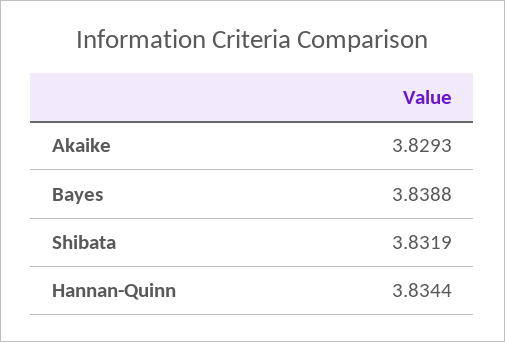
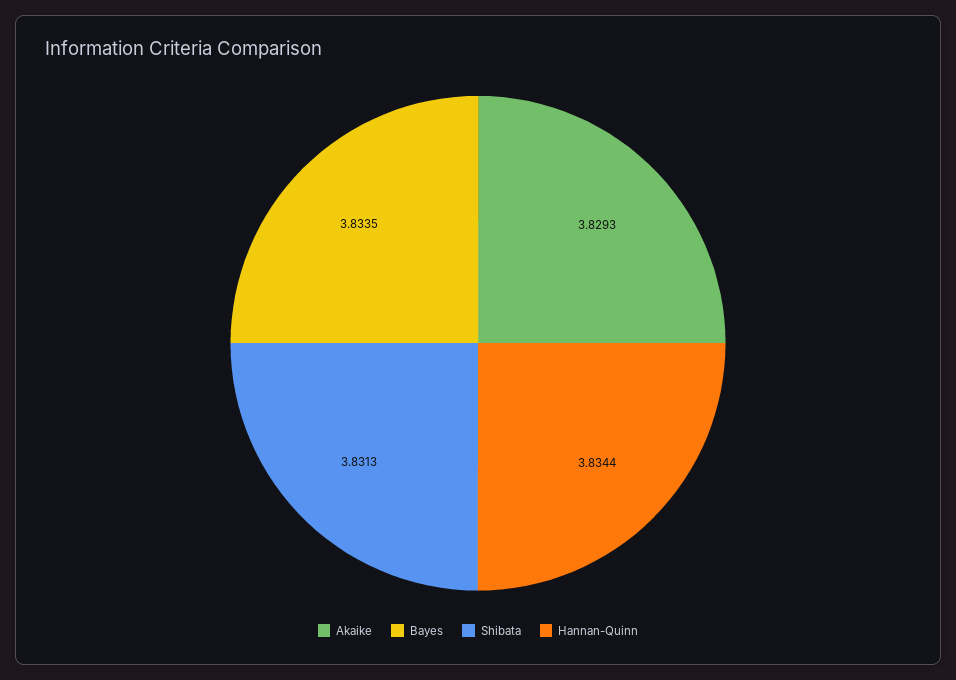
  {
    "Akaike": 3.8293,
-   "Bayes": 3.8388,
+   "Bayes": 3.8335,
-   "Shibata": 3.8319,
+   "Shibata": 3.8313,
    "Hannan-Quinn": 3.8344
  }

